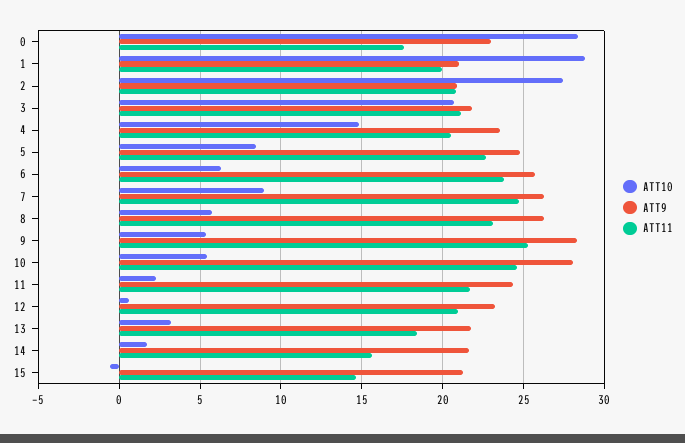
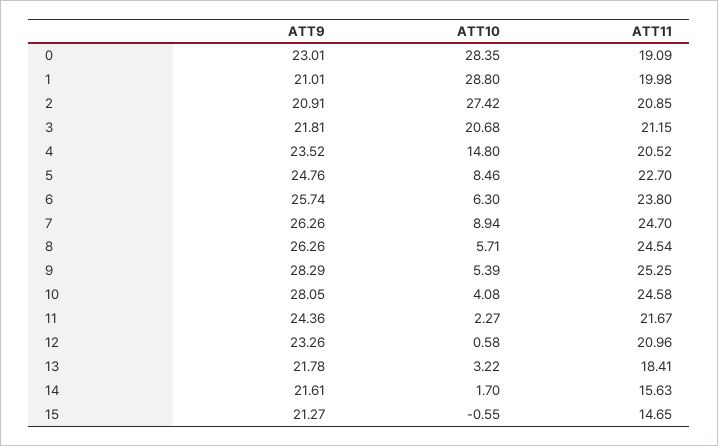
  {
    "ATT10": {
      "0": 28.35,
      "1": 28.8,
      "2": 27.42,
      "3": 20.68,
      "4": 14.8,
      "5": 8.46,
      "6": 6.3,
      "7": 8.94,
      "8": 5.71,
      "9": 5.39,
-     "10": 5.5,
+     "10": 4.08,
      "11": 2.27,
      "12": 0.58,
      "13": 3.22,
      "14": 1.7,
      "15": -0.55
    },
    "ATT9": {
      "0": 23.01,
      "1": 21.01,
      "2": 20.91,
      "3": 21.81,
      "4": 23.52,
      "5": 24.76,
      "6": 25.74,
      "7": 26.26,
      "8": 26.26,
      "9": 28.29,
      "10": 28.05,
      "11": 24.36,
      "12": 23.26,
      "13": 21.78,
      "14": 21.61,
      "15": 21.27
    },
    "ATT11": {
-     "0": 17.5,
+     "0": 19.09,
      "1": 19.98,
      "2": 20.85,
      "3": 21.15,
      "4": 20.52,
      "5": 22.7,
      "6": 23.8,
      "7": 24.7,
-     "8": 23,
+     "8": 24.54,
      "9": 25.25,
      "10": 24.58,
      "11": 21.67,
      "12": 20.96,
      "13": 18.41,
      "14": 15.63,
      "15": 14.65
    }
  }

